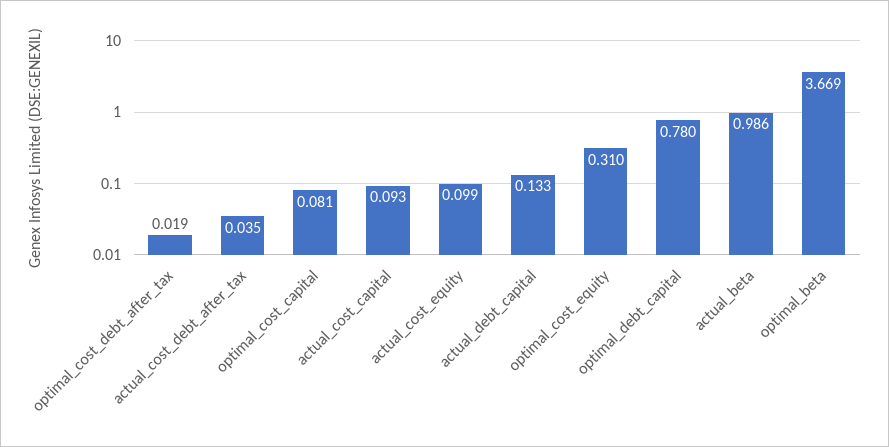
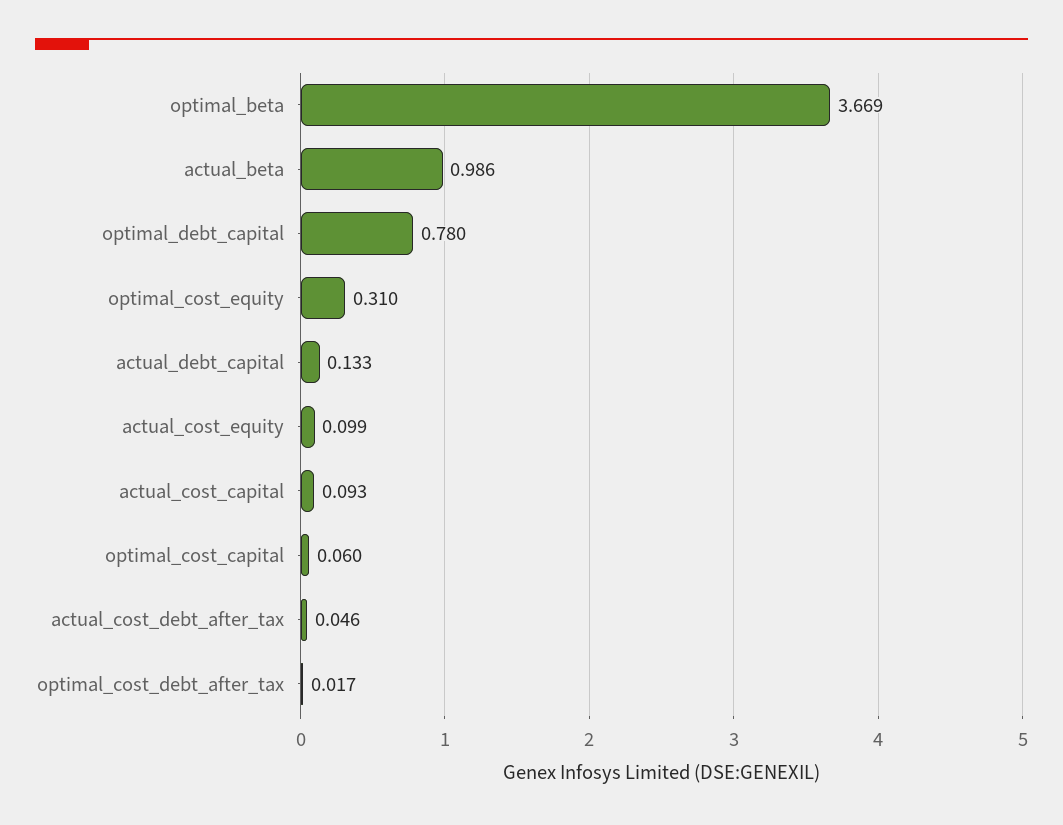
  {
-   "optimal_cost_debt_after_tax": 0.019,
+   "optimal_cost_debt_after_tax": 0.017,
-   "actual_cost_debt_after_tax": 0.035,
+   "actual_cost_debt_after_tax": 0.046,
-   "optimal_cost_capital": 0.081,
+   "optimal_cost_capital": 0.06,
    "actual_cost_capital": 0.093,
    "actual_cost_equity": 0.099,
    "actual_debt_capital": 0.133,
    "optimal_cost_equity": 0.31,
    "optimal_debt_capital": 0.78,
    "actual_beta": 0.986,
    "optimal_beta": 3.669
  }

